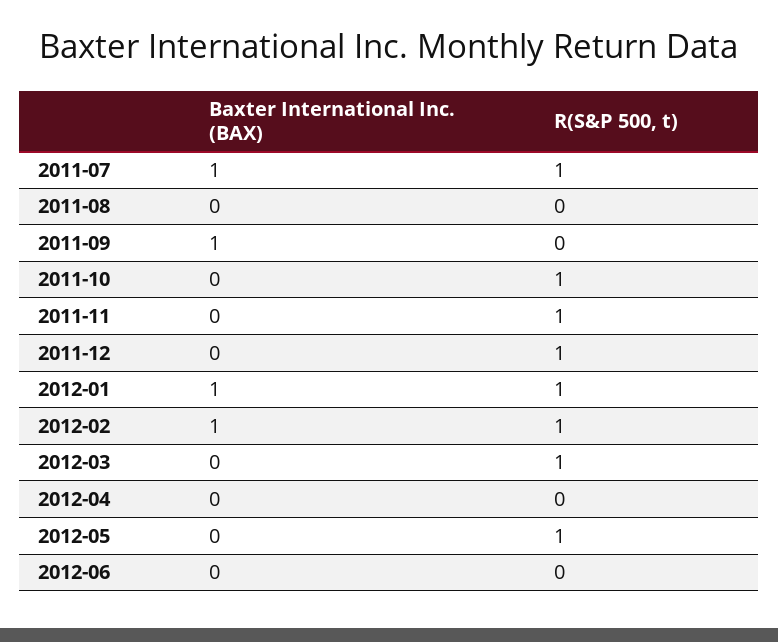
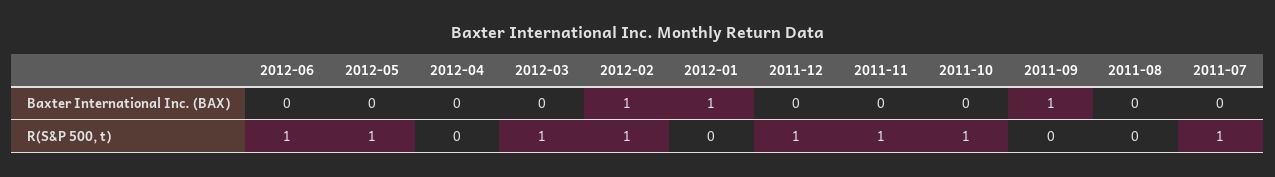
  {
    "Baxter International Inc. (BAX)": {
-     "2011-07": 1,
+     "2011-07": 0,
      "2011-08": 0,
      "2011-09": 1,
      "2011-10": 0,
      "2011-11": 0,
      "2011-12": 0,
      "2012-01": 1,
      "2012-02": 1,
      "2012-03": 0,
      "2012-04": 0,
      "2012-05": 0,
      "2012-06": 0
    },
    "R(S&P 500, t)": {
      "2011-07": 1,
      "2011-08": 0,
      "2011-09": 0,
      "2011-10": 1,
      "2011-11": 1,
      "2011-12": 1,
-     "2012-01": 1,
+     "2012-01": 0,
      "2012-02": 1,
      "2012-03": 1,
      "2012-04": 0,
      "2012-05": 1,
-     "2012-06": 0
+     "2012-06": 1
    }
  }

